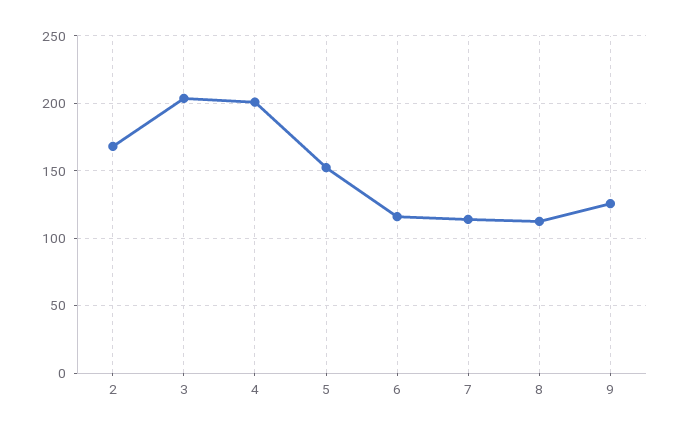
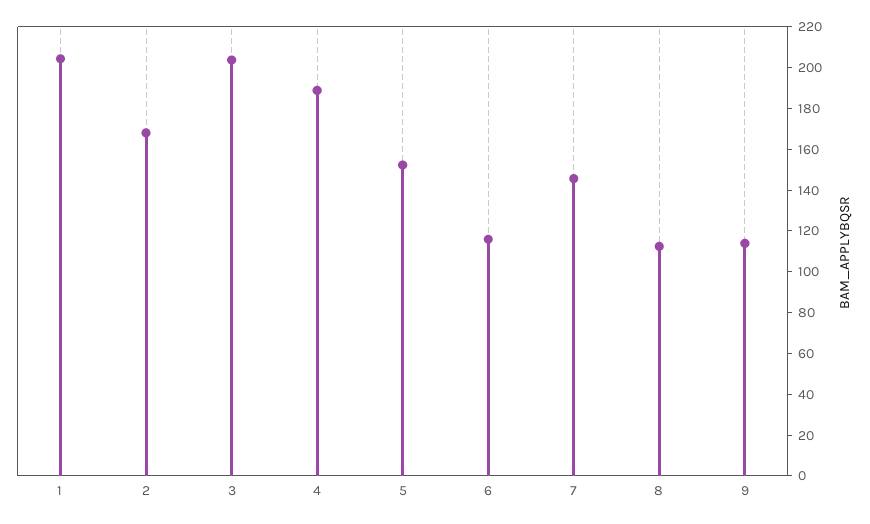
  {
    "2": 170,
    "3": 205,
-   "4": 200,
+   "4": 190,
    "5": 150,
    "6": 115,
-   "7": 115,
+   "7": 145,
    "8": 110,
-   "9": 125
+   "9": 115,
+   "1": 205
  }

